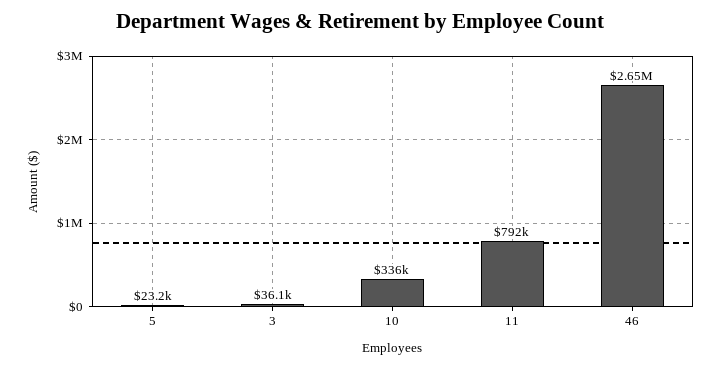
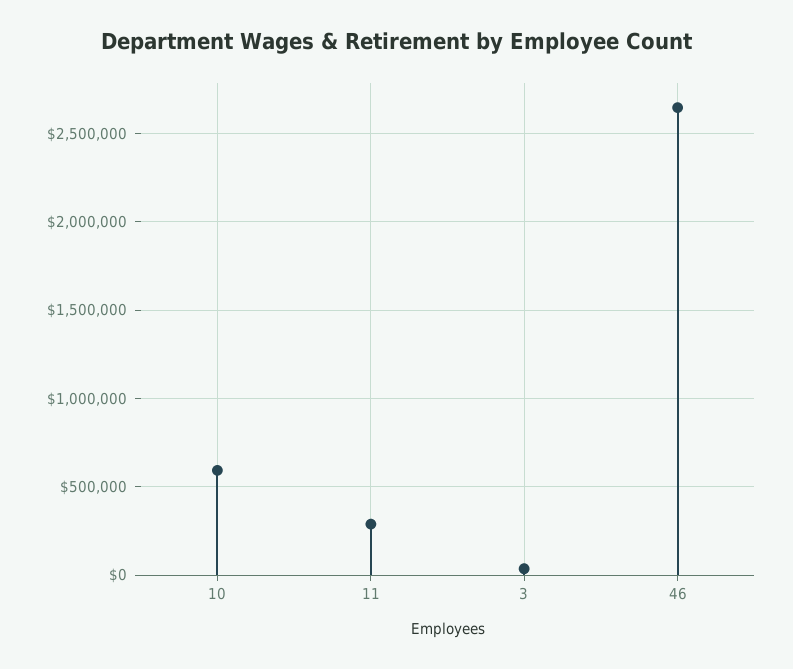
  {
-   "5": 23200,
    "3": 36100,
-   "10": 336000,
+   "10": 600000,
-   "11": 792000,
+   "11": 300000,
    "46": 2650000
  }

